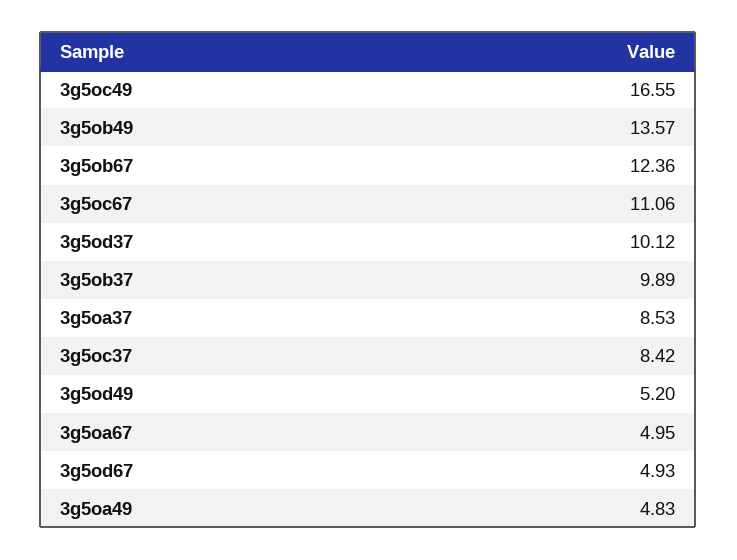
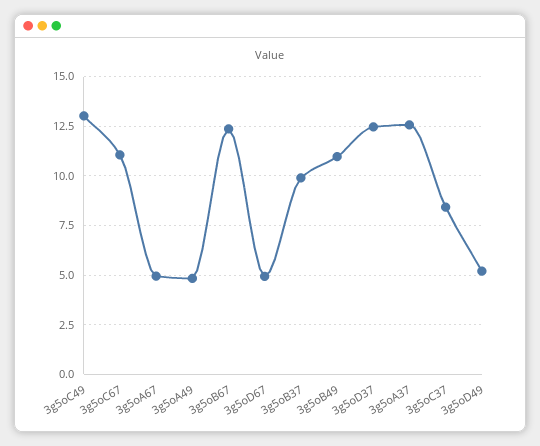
  {
-   "3g5oc49": 16.55,
+   "3g5oc49": 13,
-   "3g5ob49": 13.57,
+   "3g5ob49": 11,
    "3g5ob67": 12.36,
    "3g5oc67": 11.06,
-   "3g5od37": 10.12,
+   "3g5od37": 12.5,
    "3g5ob37": 9.89,
-   "3g5oa37": 8.53,
+   "3g5oa37": 12.5,
    "3g5oc37": 8.42,
    "3g5od49": 5.2,
    "3g5oa67": 4.95,
    "3g5od67": 4.93,
    "3g5oa49": 4.83
  }

